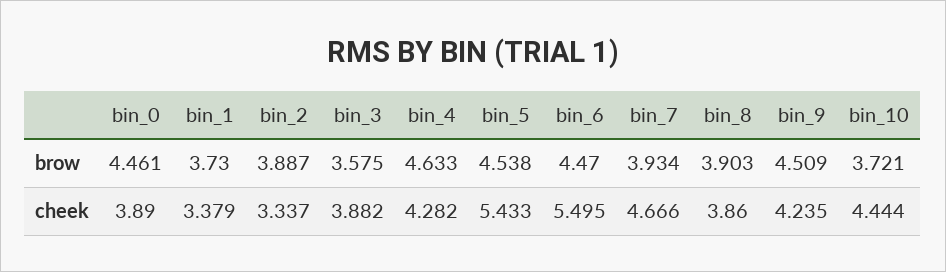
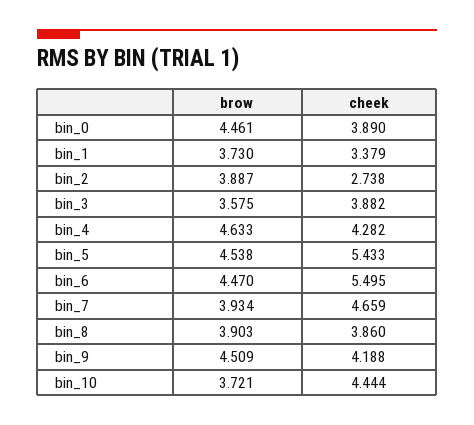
  {
    "bin_0": {
      "brow": 4.461,
      "cheek": 3.89
    },
    "bin_1": {
      "brow": 3.73,
      "cheek": 3.379
    },
    "bin_2": {
      "brow": 3.887,
-     "cheek": 3.337
+     "cheek": 2.738
    },
    "bin_3": {
      "brow": 3.575,
      "cheek": 3.882
    },
    "bin_4": {
      "brow": 4.633,
      "cheek": 4.282
    },
    "bin_5": {
      "brow": 4.538,
      "cheek": 5.433
    },
    "bin_6": {
      "brow": 4.47,
      "cheek": 5.495
    },
    "bin_7": {
      "brow": 3.934,
-     "cheek": 4.666
+     "cheek": 4.659
    },
    "bin_8": {
      "brow": 3.903,
      "cheek": 3.86
    },
    "bin_9": {
      "brow": 4.509,
-     "cheek": 4.235
+     "cheek": 4.188
    },
    "bin_10": {
      "brow": 3.721,
      "cheek": 4.444
    }
  }

